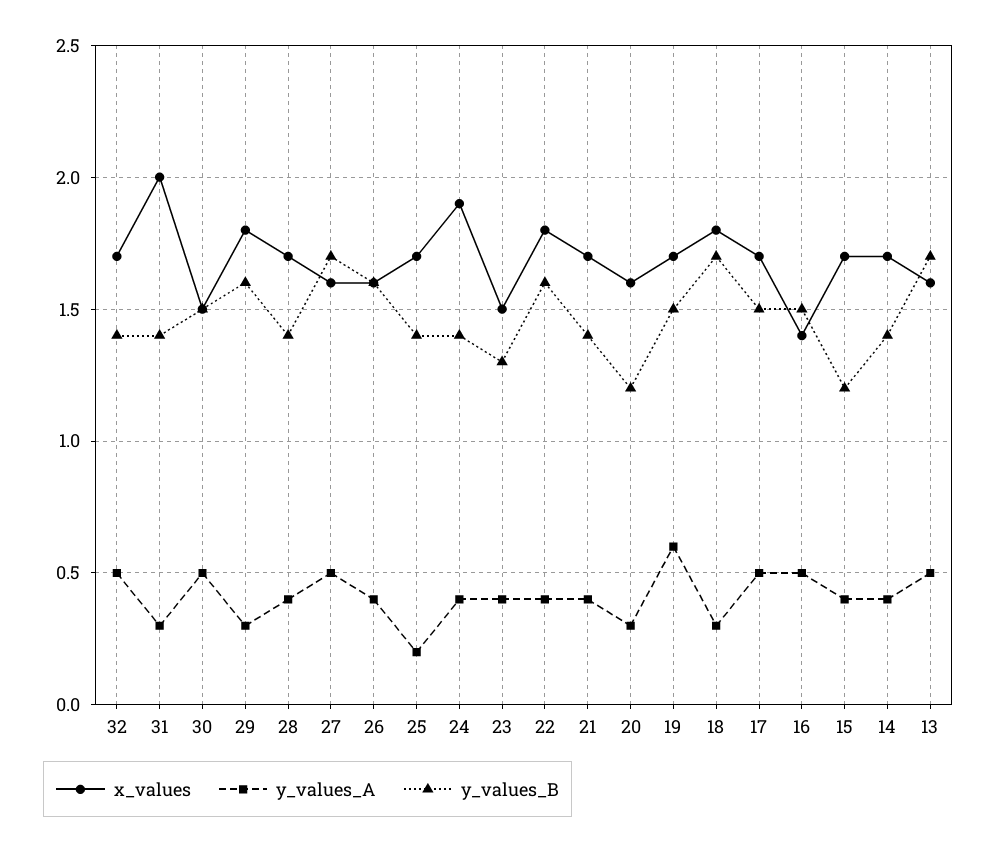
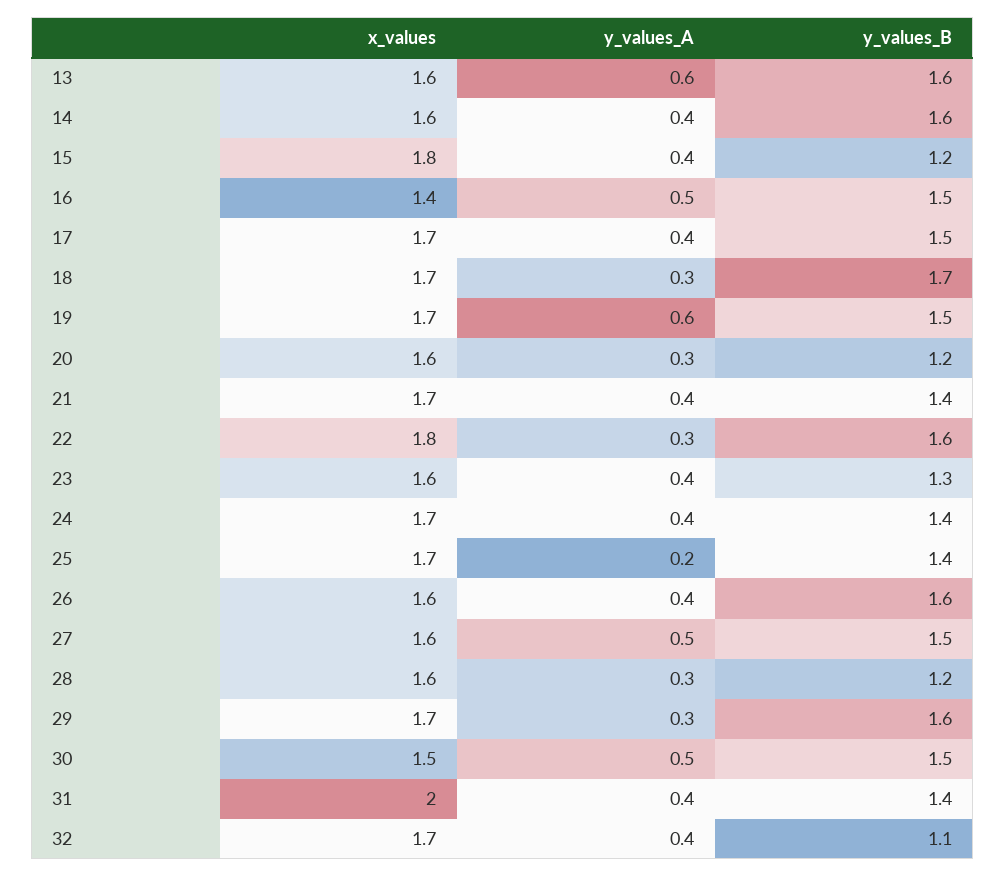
  {
    "x_values": {
      "32": 1.7,
      "31": 2,
      "30": 1.5,
-     "29": 1.8,
+     "29": 1.7,
-     "28": 1.7,
+     "28": 1.6,
      "27": 1.6,
      "26": 1.6,
      "25": 1.7,
-     "24": 1.9,
+     "24": 1.7,
-     "23": 1.5,
+     "23": 1.6,
      "22": 1.8,
      "21": 1.7,
      "20": 1.6,
      "19": 1.7,
-     "18": 1.8,
+     "18": 1.7,
      "17": 1.7,
      "16": 1.4,
-     "15": 1.7,
+     "15": 1.8,
-     "14": 1.7,
+     "14": 1.6,
      "13": 1.6
    },
    "y_values_A": {
-     "32": 0.5,
+     "32": 0.4,
-     "31": 0.3,
+     "31": 0.4,
      "30": 0.5,
      "29": 0.3,
-     "28": 0.4,
+     "28": 0.3,
      "27": 0.5,
      "26": 0.4,
      "25": 0.2,
      "24": 0.4,
      "23": 0.4,
-     "22": 0.4,
+     "22": 0.3,
      "21": 0.4,
      "20": 0.3,
      "19": 0.6,
      "18": 0.3,
-     "17": 0.5,
+     "17": 0.4,
      "16": 0.5,
      "15": 0.4,
      "14": 0.4,
-     "13": 0.5
+     "13": 0.6
    },
    "y_values_B": {
-     "32": 1.4,
+     "32": 1.1,
      "31": 1.4,
      "30": 1.5,
      "29": 1.6,
-     "28": 1.4,
+     "28": 1.2,
-     "27": 1.7,
+     "27": 1.5,
      "26": 1.6,
      "25": 1.4,
      "24": 1.4,
      "23": 1.3,
      "22": 1.6,
      "21": 1.4,
      "20": 1.2,
      "19": 1.5,
      "18": 1.7,
      "17": 1.5,
      "16": 1.5,
      "15": 1.2,
-     "14": 1.4,
+     "14": 1.6,
-     "13": 1.7
+     "13": 1.6
    }
  }

